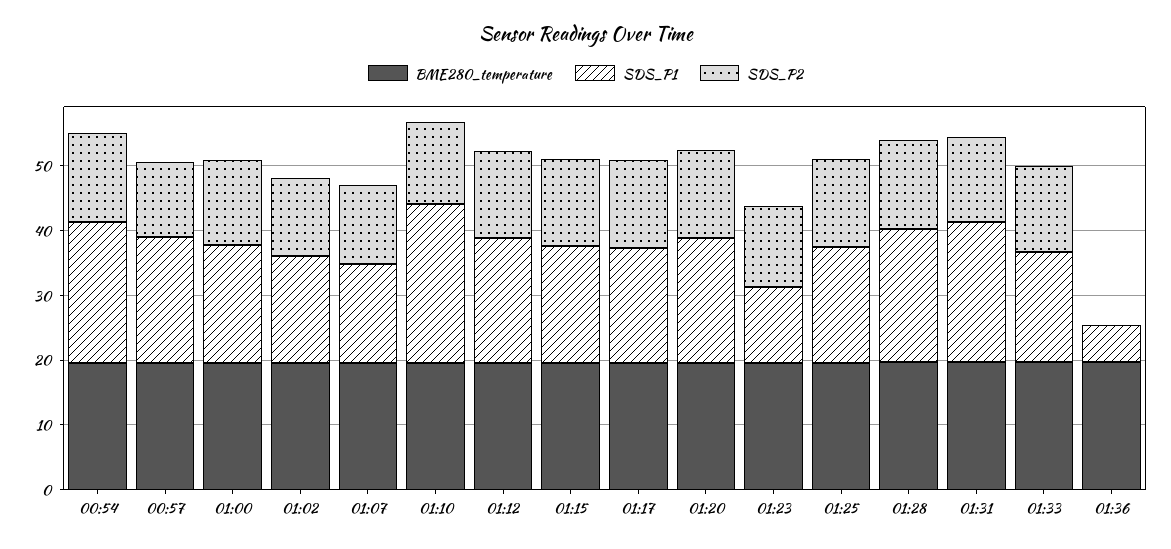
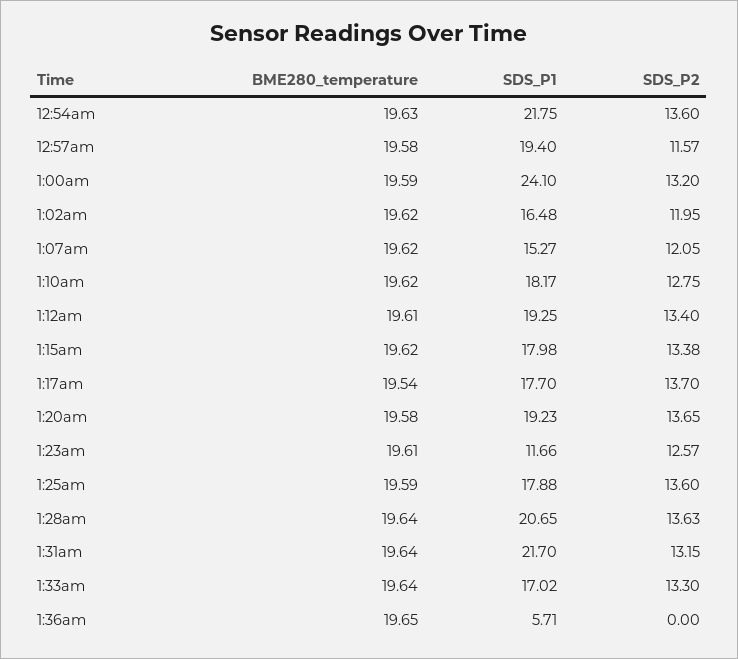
  {
    "BME280_temperature": {
      "00:54": 19.63,
      "00:57": 19.58,
      "01:00": 19.59,
      "01:02": 19.62,
      "01:07": 19.62,
      "01:10": 19.62,
      "01:12": 19.61,
      "01:15": 19.62,
      "01:17": 19.54,
      "01:20": 19.58,
      "01:23": 19.61,
      "01:25": 19.59,
      "01:28": 19.64,
      "01:31": 19.64,
      "01:33": 19.64,
      "01:36": 19.65
    },
    "SDS_P1": {
      "00:54": 21.75,
      "00:57": 19.4,
-     "01:00": 18,
+     "01:00": 24.1,
      "01:02": 16.48,
      "01:07": 15.27,
-     "01:10": 24,
+     "01:10": 18.17,
      "01:12": 19.25,
      "01:15": 17.98,
      "01:17": 17.7,
      "01:20": 19.23,
      "01:23": 11.66,
      "01:25": 17.88,
      "01:28": 20.65,
      "01:31": 21.7,
      "01:33": 17.02,
      "01:36": 5.71
    },
    "SDS_P2": {
      "00:54": 13.6,
      "00:57": 11.57,
      "01:00": 13.2,
      "01:02": 11.95,
      "01:07": 12.05,
      "01:10": 12.75,
      "01:12": 13.4,
      "01:15": 13.38,
      "01:17": 13.7,
      "01:20": 13.65,
      "01:23": 12.57,
      "01:25": 13.6,
      "01:28": 13.63,
      "01:31": 13.15,
      "01:33": 13.3,
      "01:36": 0
    }
  }

